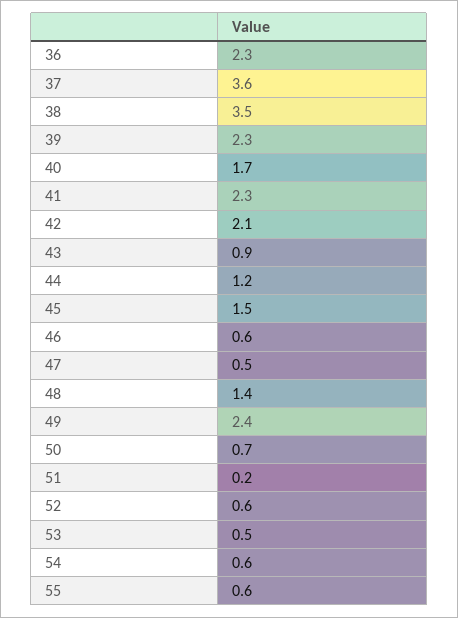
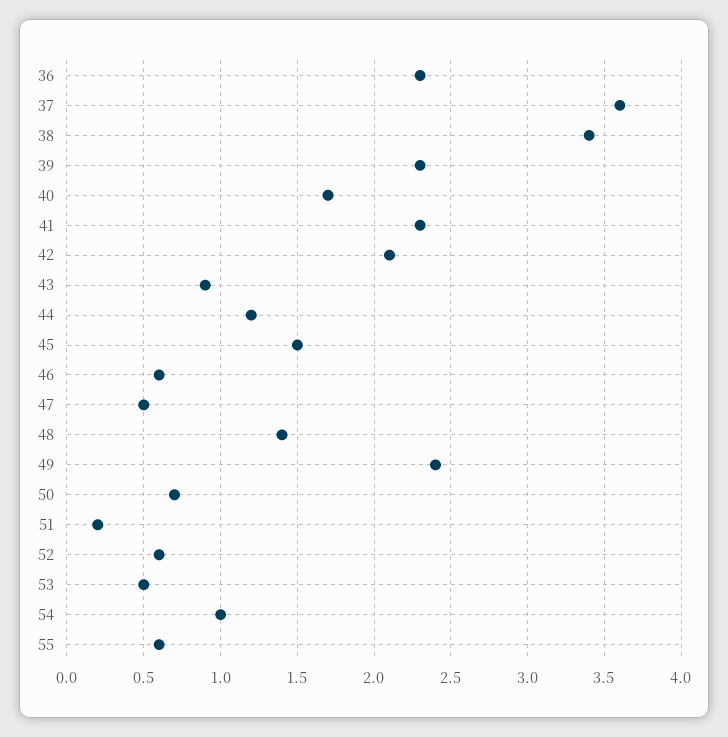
  {
    "36": 2.3,
    "37": 3.6,
-   "38": 3.5,
+   "38": 3.4,
    "39": 2.3,
    "40": 1.7,
    "41": 2.3,
    "42": 2.1,
    "43": 0.9,
    "44": 1.2,
    "45": 1.5,
    "46": 0.6,
    "47": 0.5,
    "48": 1.4,
    "49": 2.4,
    "50": 0.7,
    "51": 0.2,
    "52": 0.6,
    "53": 0.5,
-   "54": 0.6,
+   "54": 1,
    "55": 0.6
  }

